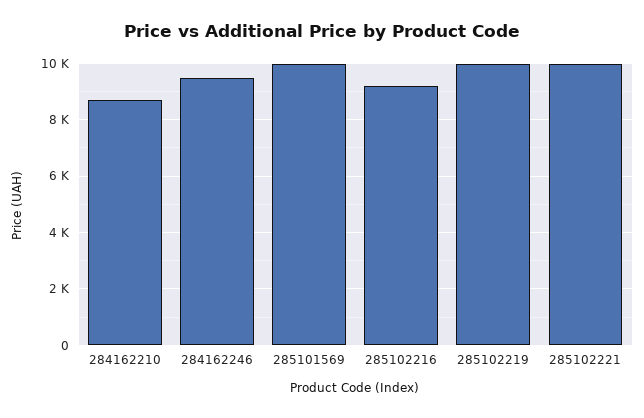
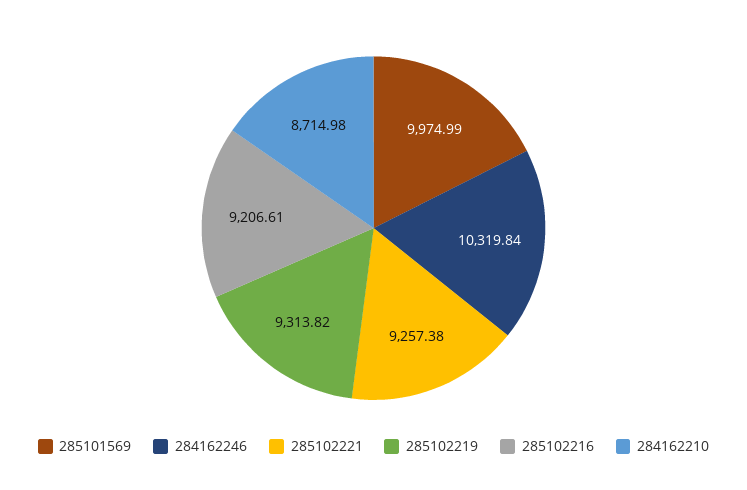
  {
    "284162210": 8714.98,
-   "284162246": 9500,
+   "284162246": 10319.84,
    "285101569": 9974.99,
    "285102216": 9206.61,
-   "285102219": 10000,
+   "285102219": 9313.82,
-   "285102221": 10000
+   "285102221": 9257.38
  }

